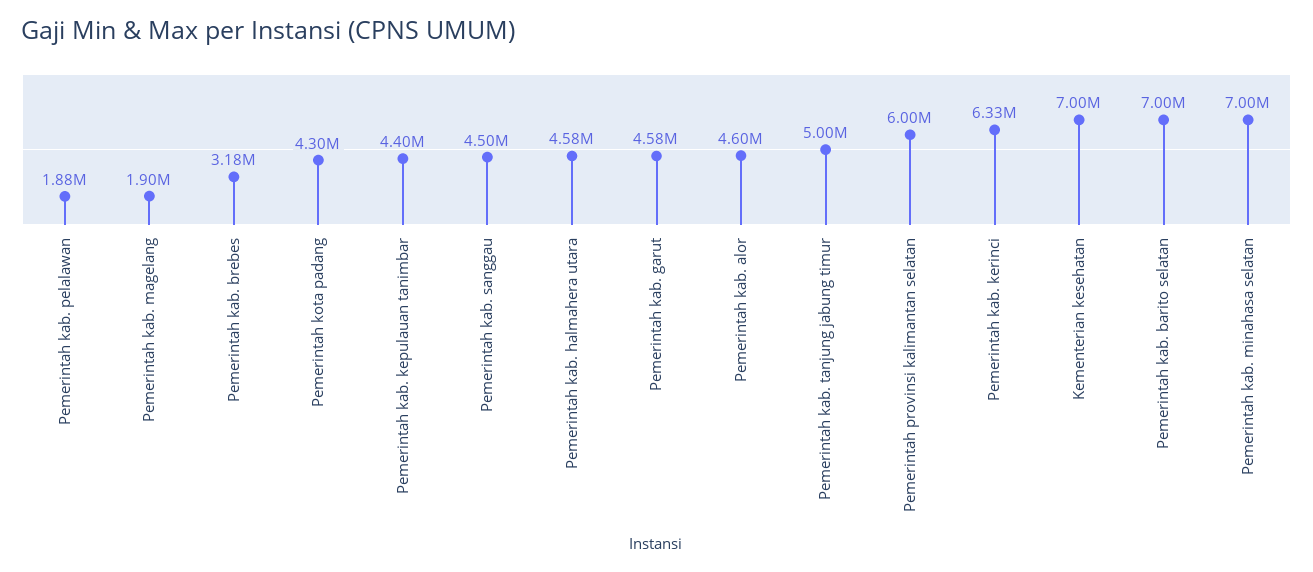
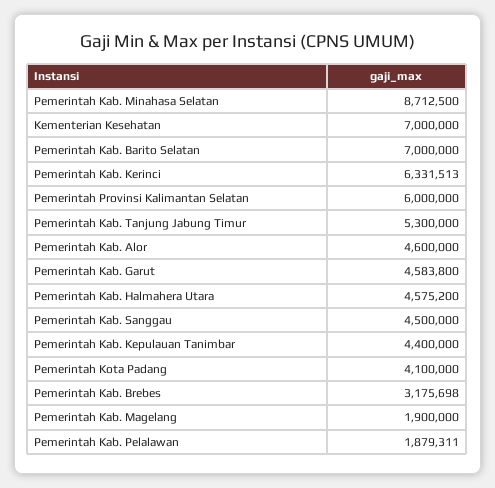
  {
    "Pemerintah kab. pelalawan": 1879311,
    "Pemerintah kab. magelang": 1900000,
    "Pemerintah kab. brebes": 3175698,
-   "Pemerintah kota padang": 4300000,
+   "Pemerintah kota padang": 4100000,
    "Pemerintah kab. kepulauan tanimbar": 4400000,
    "Pemerintah kab. sanggau": 4500000,
    "Pemerintah kab. halmahera utara": 4575200,
    "Pemerintah kab. garut": 4583800,
    "Pemerintah kab. alor": 4600000,
-   "Pemerintah kab. tanjung jabung timur": 5000000,
+   "Pemerintah kab. tanjung jabung timur": 5300000,
    "Pemerintah provinsi kalimantan selatan": 6000000,
    "Pemerintah kab. kerinci": 6331513,
    "Kementerian kesehatan": 7000000,
    "Pemerintah kab. barito selatan": 7000000,
-   "Pemerintah kab. minahasa selatan": 7000000
+   "Pemerintah kab. minahasa selatan": 8712500
  }

